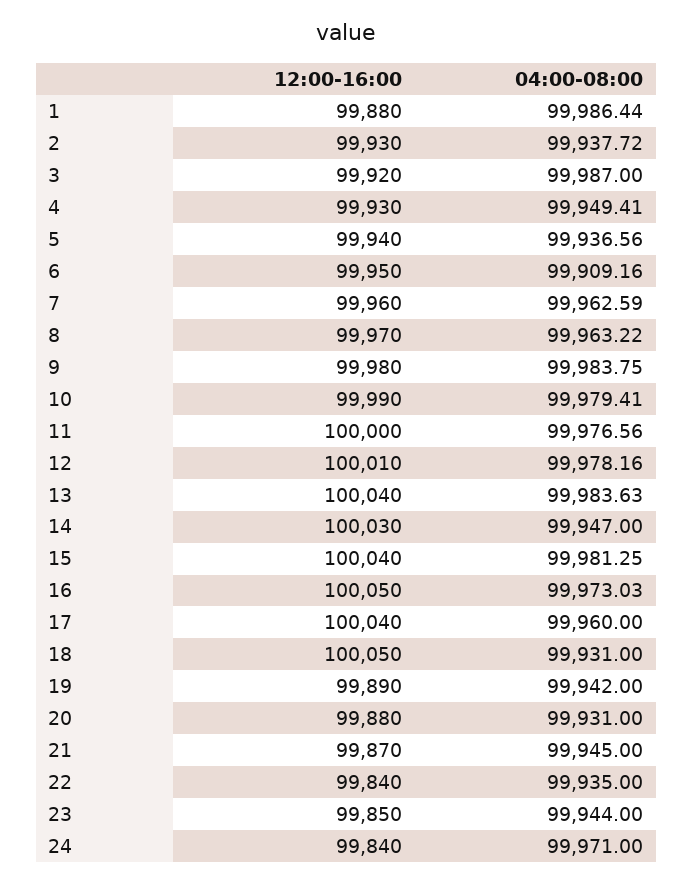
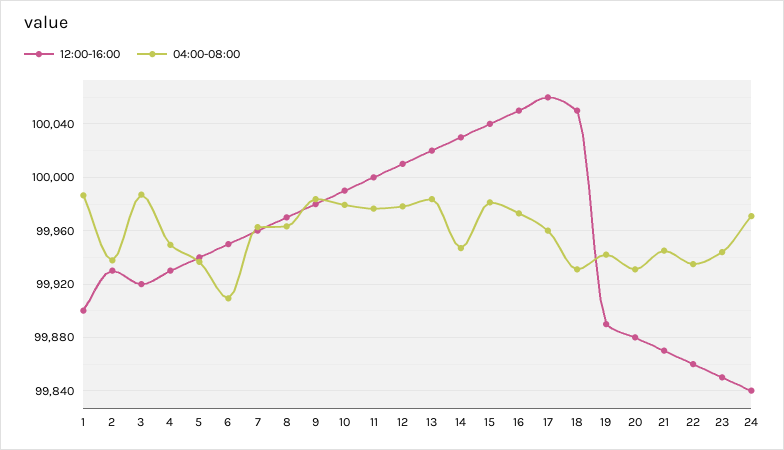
  {
    "12:00-16:00": {
-     "1": 99880,
+     "1": 99900,
      "2": 99930,
      "3": 99920,
      "4": 99930,
      "5": 99940,
      "6": 99950,
      "7": 99960,
      "8": 99970,
      "9": 99980,
      "10": 99990,
      "11": 100000,
      "12": 100010,
-     "13": 100040,
+     "13": 100020,
      "14": 100030,
      "15": 100040,
      "16": 100050,
-     "17": 100040,
+     "17": 100060,
      "18": 100050,
      "19": 99890,
      "20": 99880,
      "21": 99870,
-     "22": 99840,
+     "22": 99860,
      "23": 99850,
      "24": 99840
    },
    "04:00-08:00": {
      "1": 99986.44,
      "2": 99937.72,
      "3": 99987,
      "4": 99949.41,
      "5": 99936.56,
      "6": 99909.16,
      "7": 99962.59,
      "8": 99963.22,
      "9": 99983.75,
      "10": 99979.41,
      "11": 99976.56,
      "12": 99978.16,
      "13": 99983.63,
      "14": 99947,
      "15": 99981.25,
      "16": 99973.03,
      "17": 99960,
      "18": 99931,
      "19": 99942,
      "20": 99931,
      "21": 99945,
      "22": 99935,
      "23": 99944,
      "24": 99971
    }
  }

